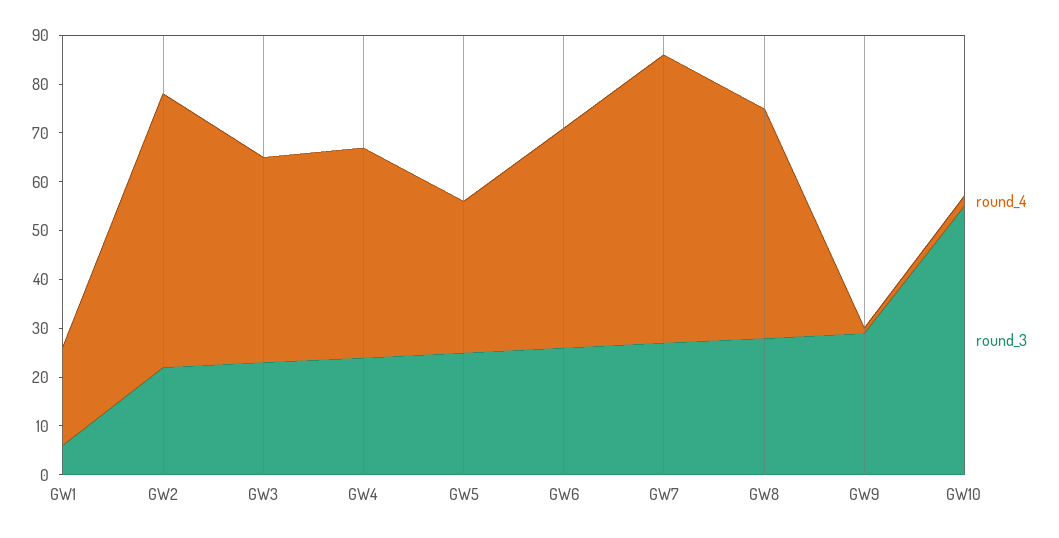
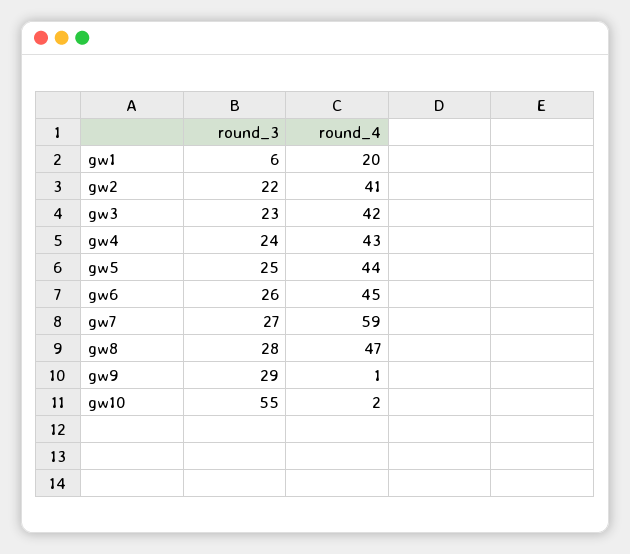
  {
    "round_4": {
      "GW1": 20,
-     "GW2": 55,
+     "GW2": 41,
      "GW3": 42,
      "GW4": 43,
-     "GW5": 30,
+     "GW5": 44,
      "GW6": 45,
      "GW7": 59,
      "GW8": 47,
      "GW9": 1,
      "GW10": 2
    },
    "round_3": {
      "GW1": 6,
      "GW2": 22,
      "GW3": 23,
      "GW4": 24,
      "GW5": 25,
      "GW6": 26,
      "GW7": 27,
      "GW8": 28,
      "GW9": 29,
      "GW10": 55
    }
  }

